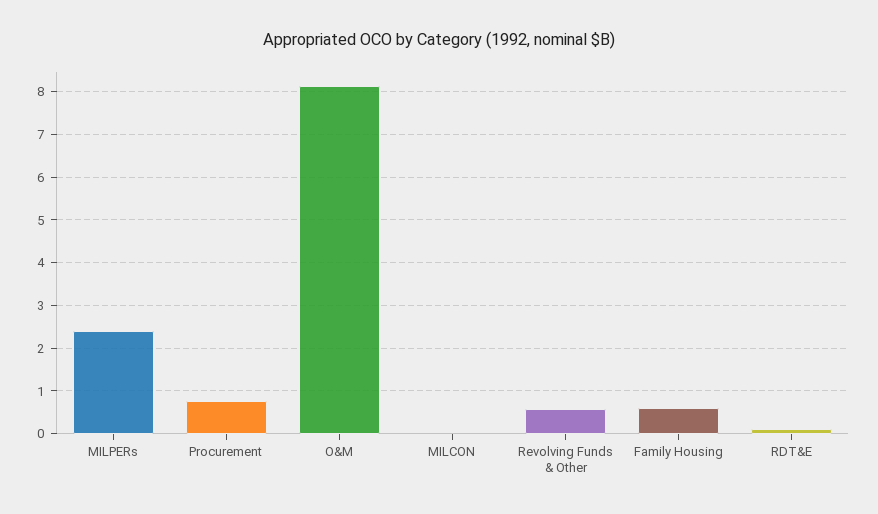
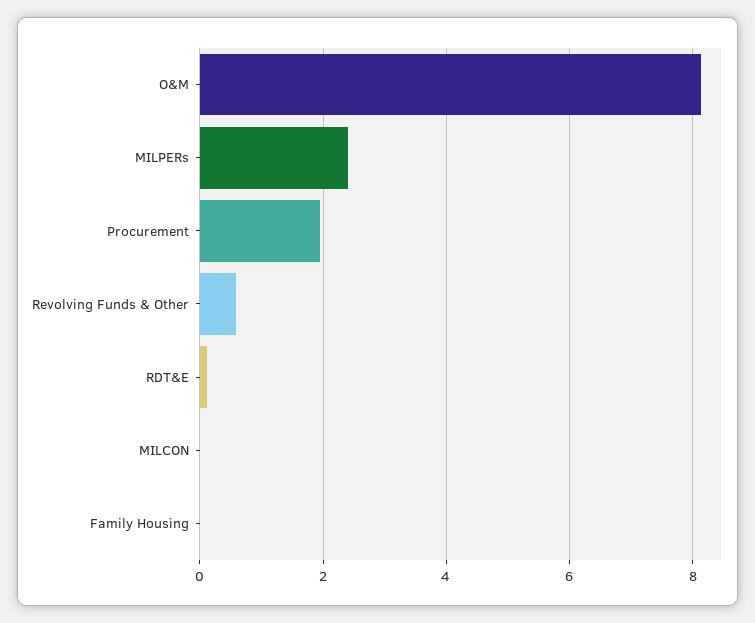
  {
    "MILPERs": 2.4,
-   "Procurement": 0.8,
+   "Procurement": 2,
    "O&M": 8.2,
    "MILCON": 0,
    "Revolving Funds & Other": 0.6,
-   "Family Housing": 0.6,
+   "Family Housing": 0,
    "RDT&E": 0.2
  }

